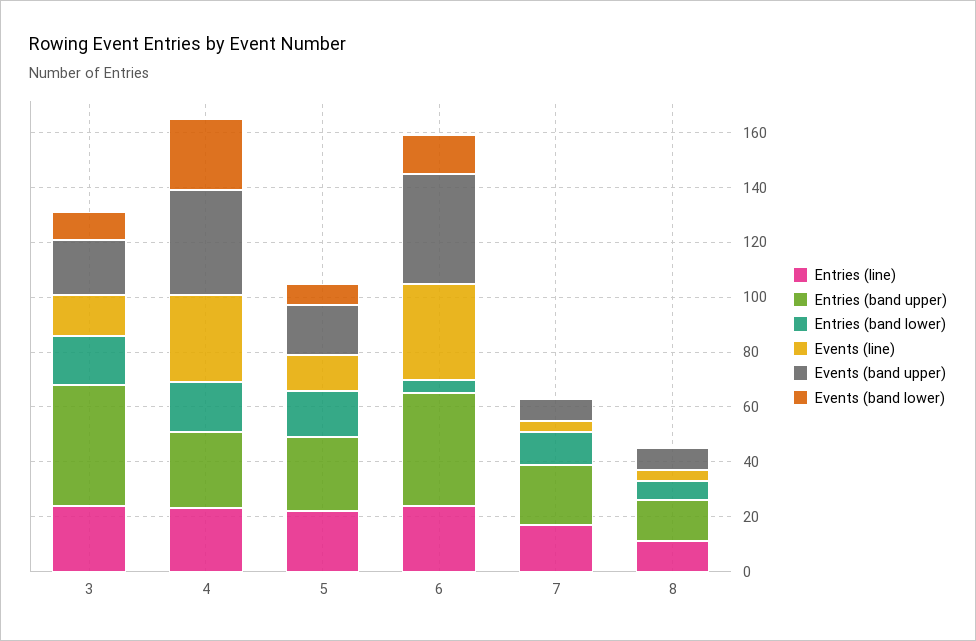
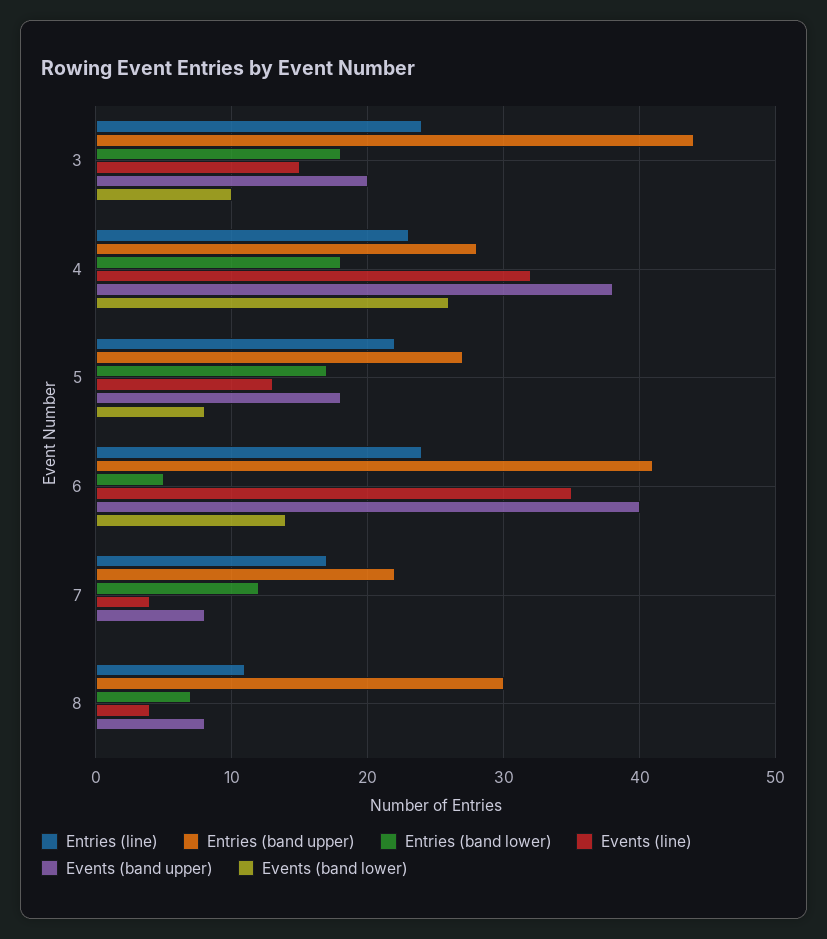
  {
    "Entries (line)": {
      "3": 24,
      "4": 23,
      "5": 22,
      "6": 24,
      "7": 17,
      "8": 11
    },
    "Entries (band upper)": {
      "3": 44,
      "4": 28,
      "5": 27,
      "6": 41,
      "7": 22,
-     "8": 15
+     "8": 30
    },
    "Entries (band lower)": {
      "3": 18,
      "4": 18,
      "5": 17,
      "6": 5,
      "7": 12,
      "8": 7
    },
    "Events (line)": {
      "3": 15,
      "4": 32,
      "5": 13,
      "6": 35,
      "7": 4,
      "8": 4
    },
    "Events (band upper)": {
      "3": 20,
      "4": 38,
      "5": 18,
      "6": 40,
      "7": 8,
      "8": 8
    },
    "Events (band lower)": {
      "3": 10,
      "4": 26,
      "5": 8,
      "6": 14,
      "7": 0,
      "8": 0
    }
  }

